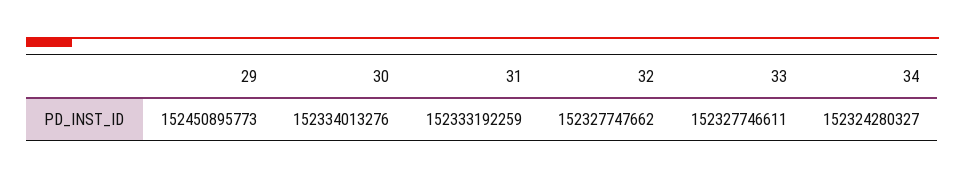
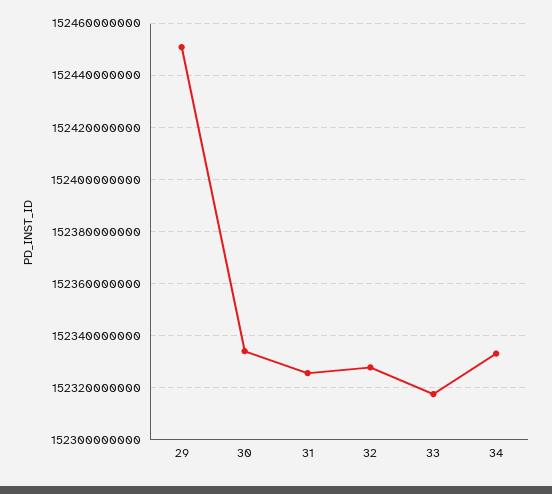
  {
    "29": 152450895773,
    "30": 152334013276,
-   "31": 152333192259,
+   "31": 152325000000,
    "32": 152327747662,
-   "33": 152327746611,
+   "33": 152317500000,
-   "34": 152324280327
+   "34": 152332500000
  }

